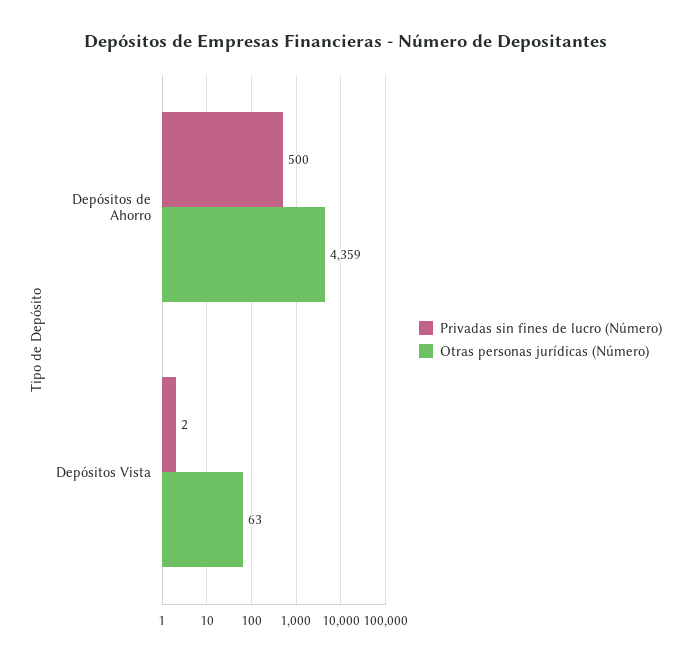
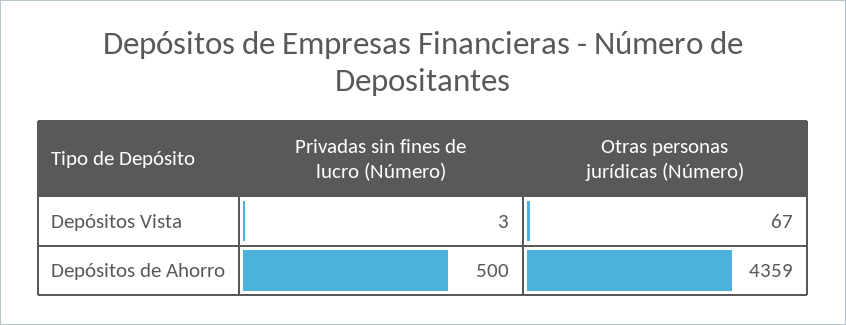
  {
    "Privadas sin fines de lucro (Número)": {
      "Depósitos de Ahorro": 500,
-     "Depósitos Vista": 2
+     "Depósitos Vista": 3
    },
    "Otras personas jurídicas (Número)": {
      "Depósitos de Ahorro": 4359,
-     "Depósitos Vista": 63
+     "Depósitos Vista": 67
    }
  }

